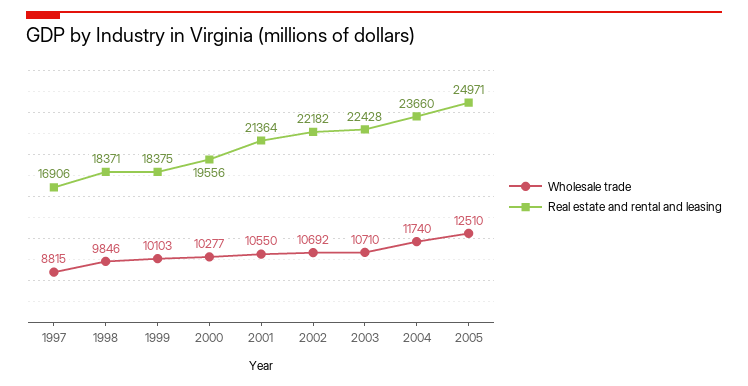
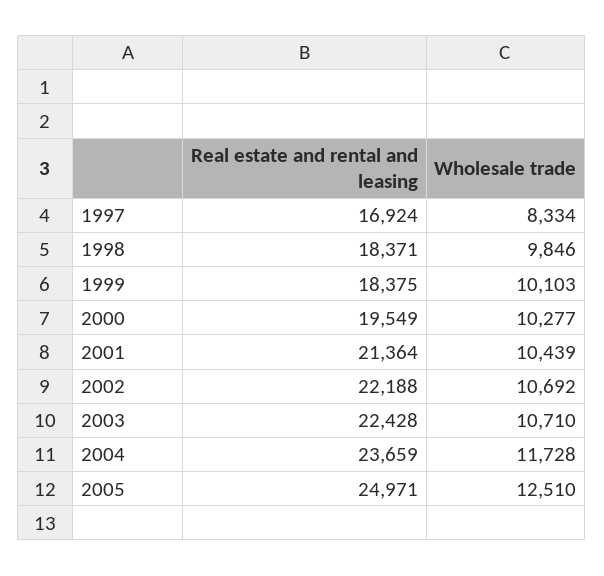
  {
    "Wholesale trade": {
-     "1997": 8815,
+     "1997": 8334,
      "1998": 9846,
      "1999": 10103,
      "2000": 10277,
-     "2001": 10550,
+     "2001": 10439,
      "2002": 10692,
      "2003": 10710,
-     "2004": 11740,
+     "2004": 11728,
      "2005": 12510
    },
    "Real estate and rental and leasing": {
-     "1997": 16906,
+     "1997": 16924,
      "1998": 18371,
      "1999": 18375,
-     "2000": 19556,
+     "2000": 19549,
      "2001": 21364,
-     "2002": 22182,
+     "2002": 22188,
      "2003": 22428,
-     "2004": 23660,
+     "2004": 23659,
      "2005": 24971
    }
  }

